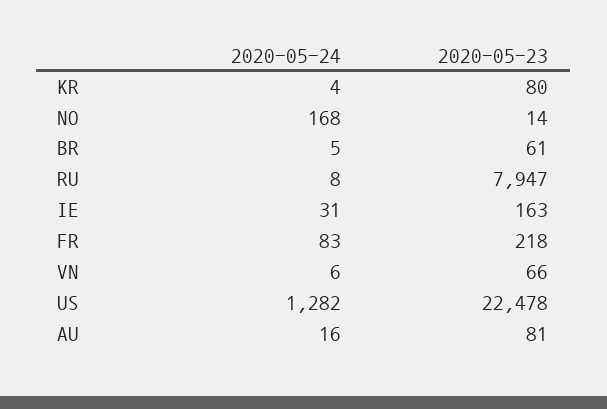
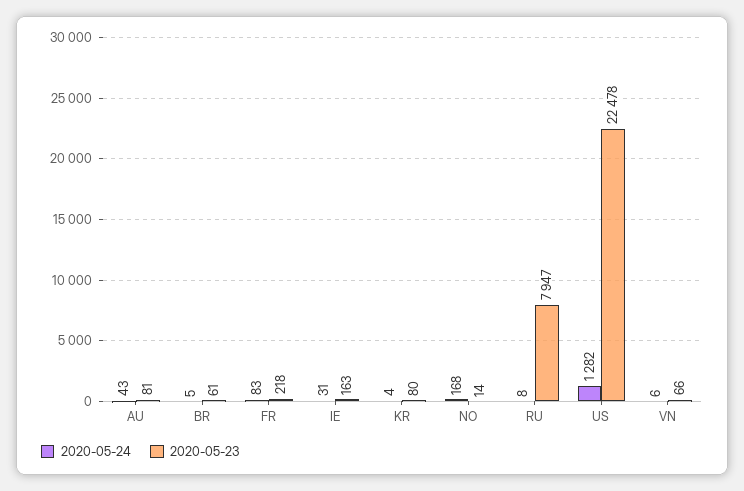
  {
    "2020-05-24": {
      "KR": 4,
      "NO": 168,
      "BR": 5,
      "RU": 8,
      "IE": 31,
      "FR": 83,
      "VN": 6,
      "US": 1282,
-     "AU": 16
+     "AU": 43
    },
    "2020-05-23": {
      "KR": 80,
      "NO": 14,
      "BR": 61,
      "RU": 7947,
      "IE": 163,
      "FR": 218,
      "VN": 66,
      "US": 22478,
      "AU": 81
    }
  }

